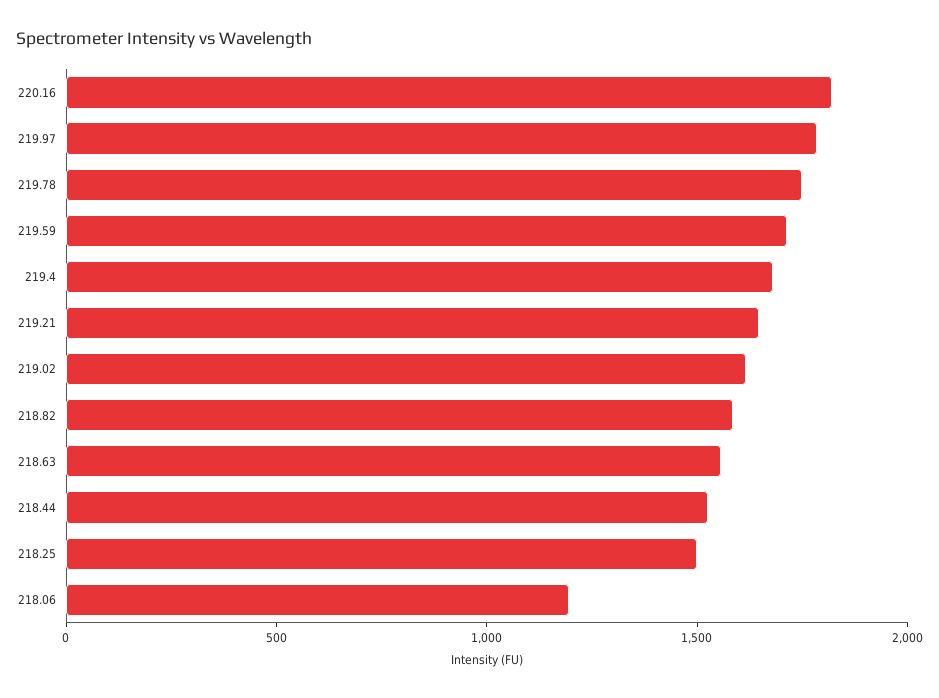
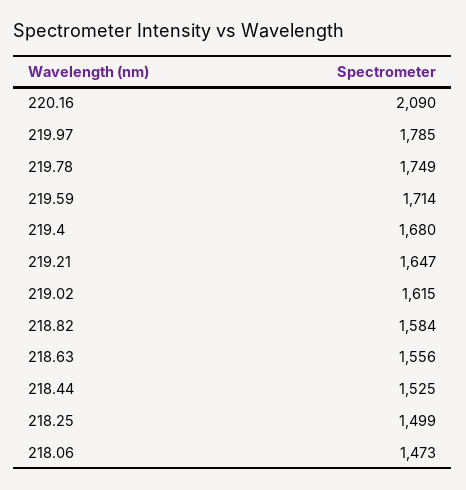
  {
-   "220.16": 1800,
+   "220.16": 2090,
    "219.97": 1785,
    "219.78": 1749,
    "219.59": 1714,
    "219.4": 1680,
    "219.21": 1647,
    "219.02": 1615,
    "218.82": 1584,
    "218.63": 1556,
    "218.44": 1525,
    "218.25": 1499,
-   "218.06": 1200
+   "218.06": 1473
  }

